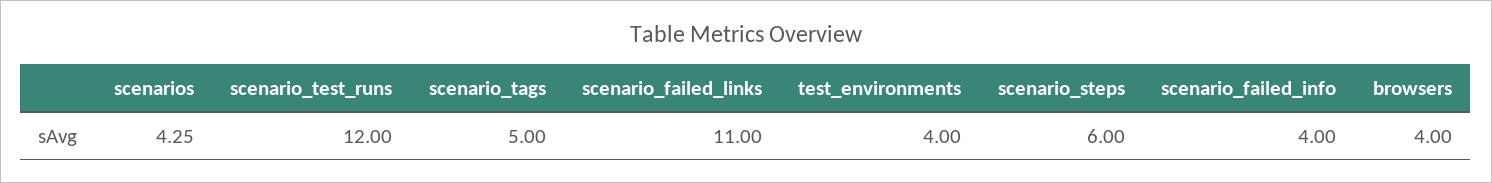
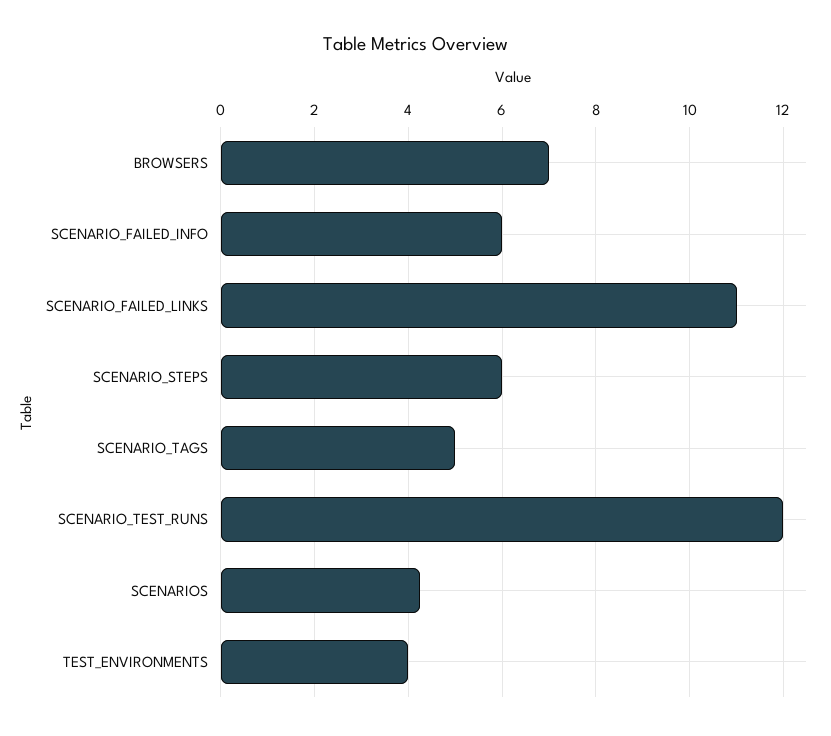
  {
    "scenarios": 4.25,
    "scenario_test_runs": 12,
    "scenario_tags": 5,
    "scenario_failed_links": 11,
    "test_environments": 4,
    "scenario_steps": 6,
-   "scenario_failed_info": 4,
+   "scenario_failed_info": 6,
-   "browsers": 4
+   "browsers": 7
  }

